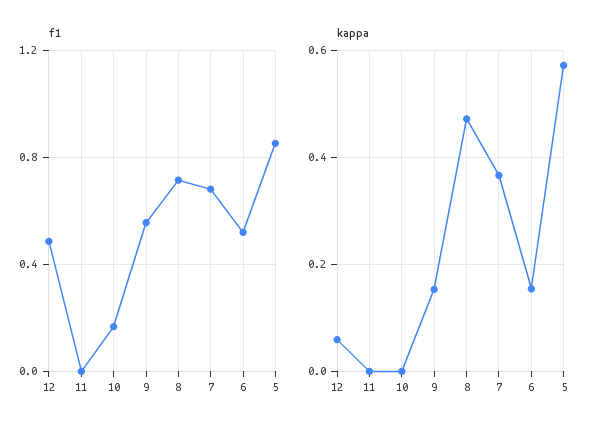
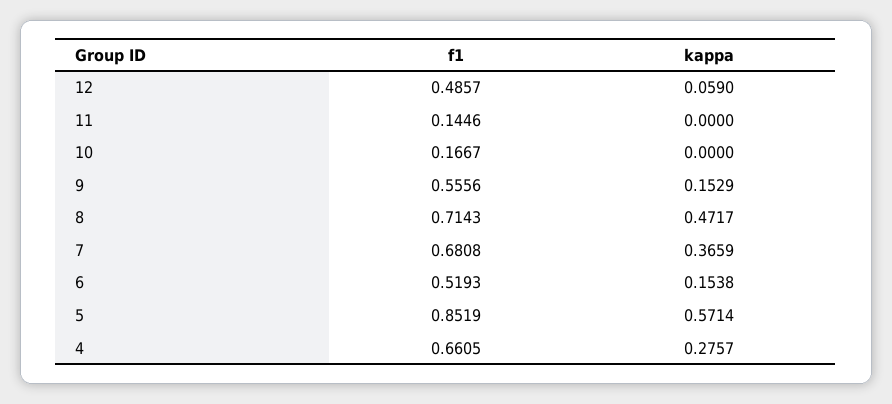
  {
    "f1": {
      "12": 0.4857,
-     "11": 0,
+     "11": 0.1446,
      "10": 0.1667,
      "9": 0.5556,
      "8": 0.7143,
      "7": 0.6808,
      "6": 0.5193,
-     "5": 0.8519
+     "5": 0.8519,
+     "4": 0.6605
    },
    "kappa": {
      "12": 0.059,
      "11": 0,
      "10": 0,
      "9": 0.1529,
      "8": 0.4717,
      "7": 0.3659,
      "6": 0.1538,
-     "5": 0.5714
+     "5": 0.5714,
+     "4": 0.2757
    }
  }

